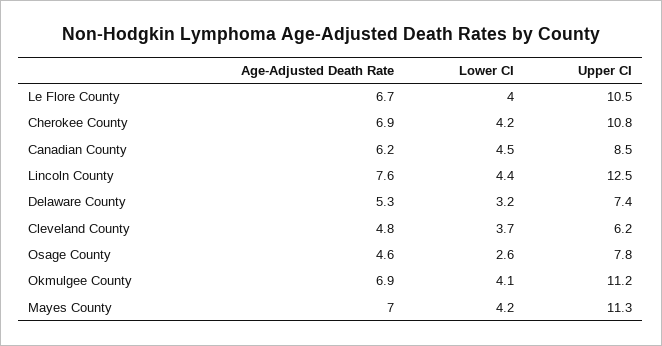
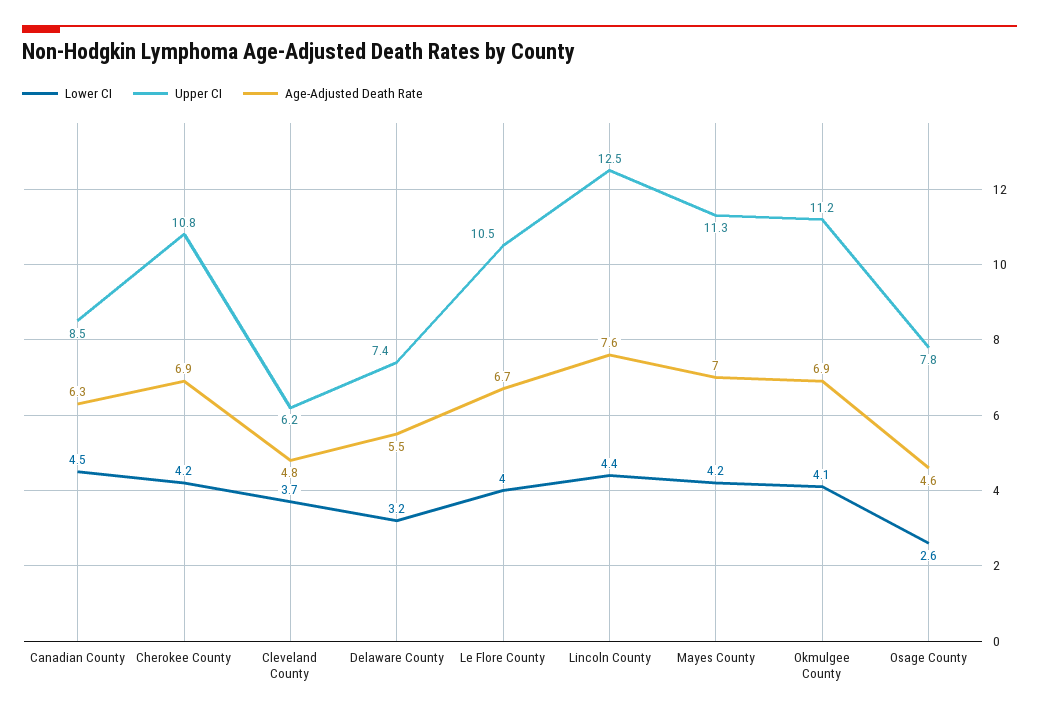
  {
    "Age-Adjusted Death Rate": {
      "Le Flore County": 6.7,
      "Cherokee County": 6.9,
-     "Canadian County": 6.2,
+     "Canadian County": 6.3,
      "Lincoln County": 7.6,
-     "Delaware County": 5.3,
+     "Delaware County": 5.5,
      "Cleveland County": 4.8,
      "Osage County": 4.6,
      "Okmulgee County": 6.9,
      "Mayes County": 7
    },
    "Lower CI": {
      "Le Flore County": 4,
      "Cherokee County": 4.2,
      "Canadian County": 4.5,
      "Lincoln County": 4.4,
      "Delaware County": 3.2,
      "Cleveland County": 3.7,
      "Osage County": 2.6,
      "Okmulgee County": 4.1,
      "Mayes County": 4.2
    },
    "Upper CI": {
      "Le Flore County": 10.5,
      "Cherokee County": 10.8,
      "Canadian County": 8.5,
      "Lincoln County": 12.5,
      "Delaware County": 7.4,
      "Cleveland County": 6.2,
      "Osage County": 7.8,
      "Okmulgee County": 11.2,
      "Mayes County": 11.3
    }
  }

